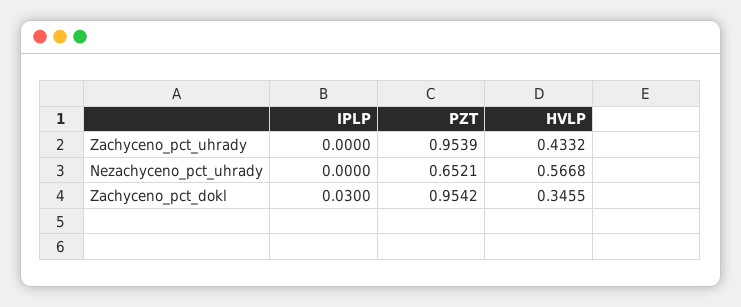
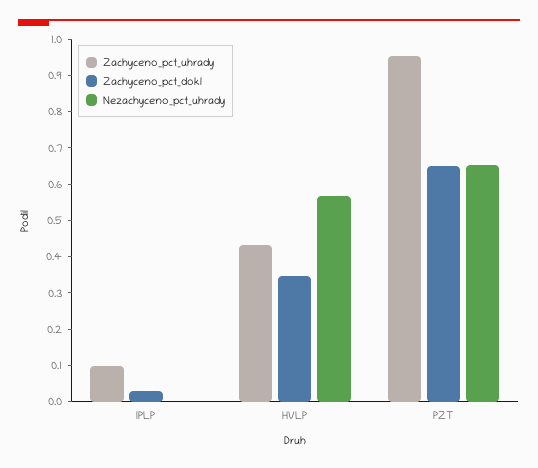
  {
    "Zachyceno_pct_uhrady": {
-     "IPLP": 0,
+     "IPLP": 0.1,
      "PZT": 0.9539,
      "HVLP": 0.4332
    },
    "Nezachyceno_pct_uhrady": {
      "IPLP": 0,
      "PZT": 0.6521,
      "HVLP": 0.5668
    },
    "Zachyceno_pct_dokl": {
      "IPLP": 0.03,
-     "PZT": 0.9542,
+     "PZT": 0.65,
      "HVLP": 0.3455
    }
  }

